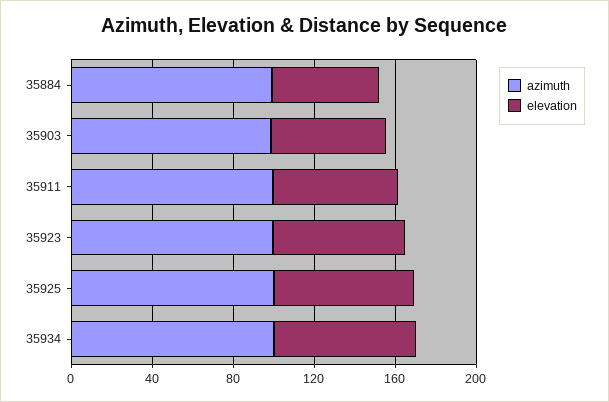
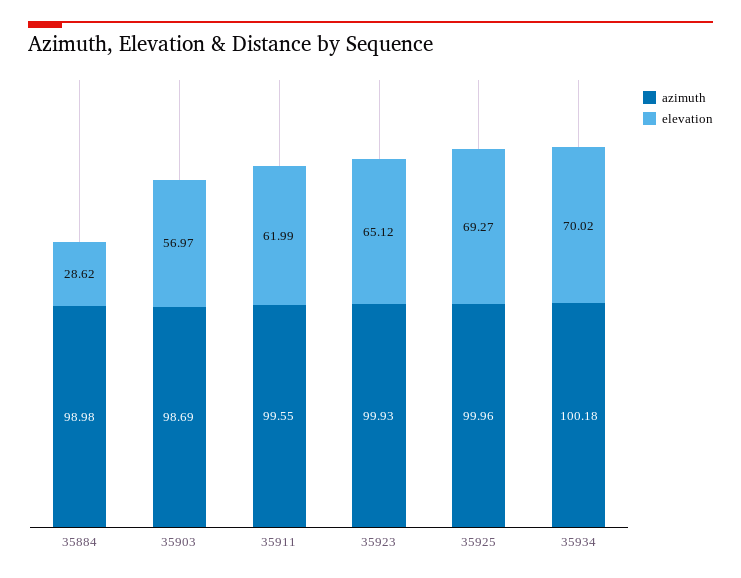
  {
    "azimuth": {
      "35884": 98.98,
      "35903": 98.69,
      "35911": 99.55,
      "35923": 99.93,
      "35925": 99.96,
      "35934": 100.18
    },
    "elevation": {
-     "35884": 50,
+     "35884": 28.62,
      "35903": 56.97,
      "35911": 61.99,
      "35923": 65.12,
      "35925": 69.27,
      "35934": 70.02
    }
  }

